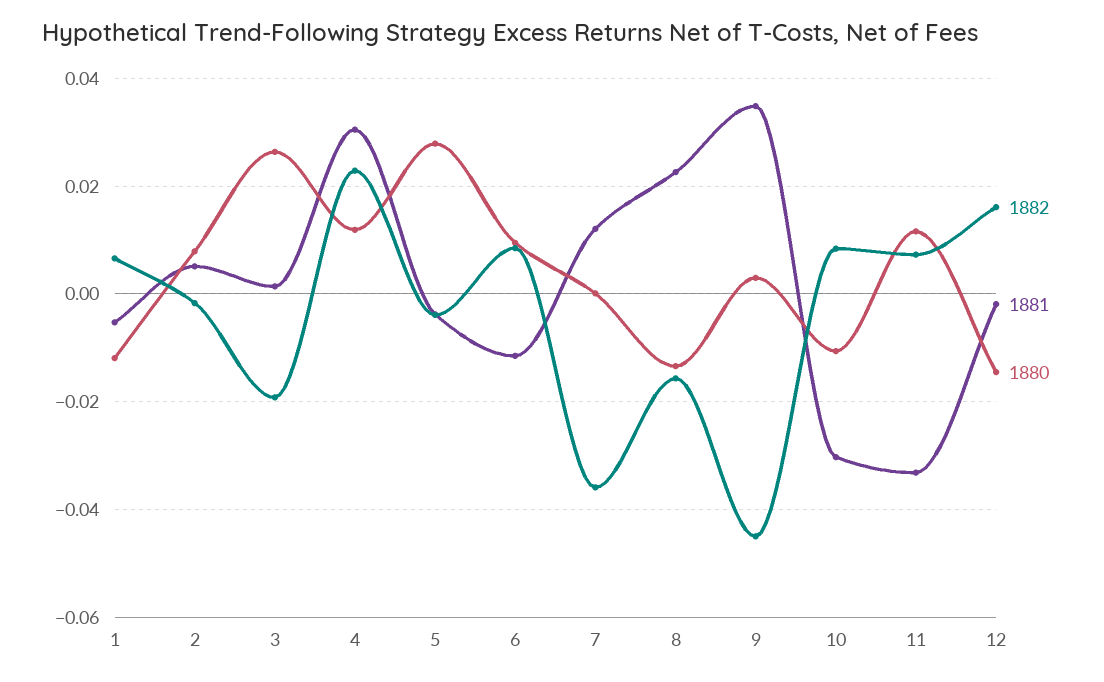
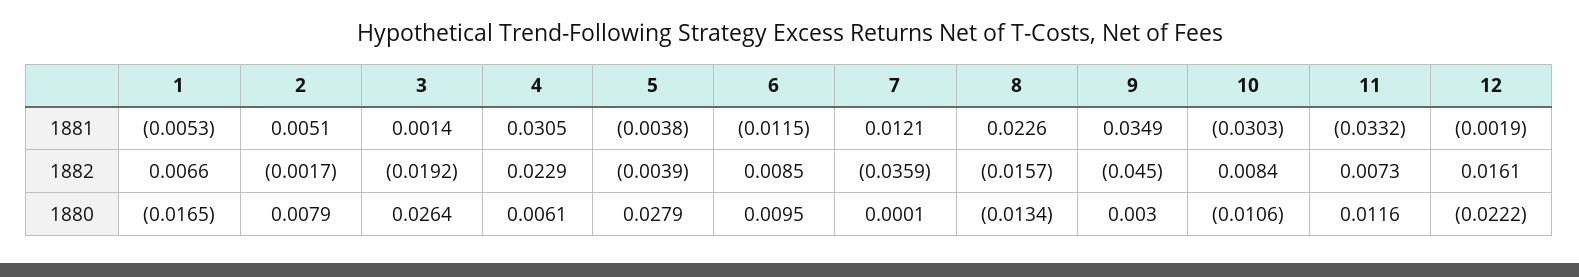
  {
    "1882": {
      "1": 0.0066,
      "2": -0.0017,
      "3": -0.0192,
      "4": 0.0229,
      "5": -0.0039,
      "6": 0.0085,
      "7": -0.0359,
      "8": -0.0157,
      "9": -0.045,
      "10": 0.0084,
      "11": 0.0073,
      "12": 0.0161
    },
    "1881": {
      "1": -0.0053,
      "2": 0.0051,
      "3": 0.0014,
      "4": 0.0305,
      "5": -0.0038,
      "6": -0.0115,
      "7": 0.0121,
      "8": 0.0226,
      "9": 0.0349,
      "10": -0.0303,
      "11": -0.0332,
      "12": -0.0019
    },
    "1880": {
-     "1": -0.012,
+     "1": -0.0165,
      "2": 0.0079,
      "3": 0.0264,
-     "4": 0.012,
+     "4": 0.0061,
      "5": 0.0279,
      "6": 0.0095,
      "7": 0.0001,
      "8": -0.0134,
      "9": 0.003,
      "10": -0.0106,
      "11": 0.0116,
-     "12": -0.014
+     "12": -0.0222
    }
  }

